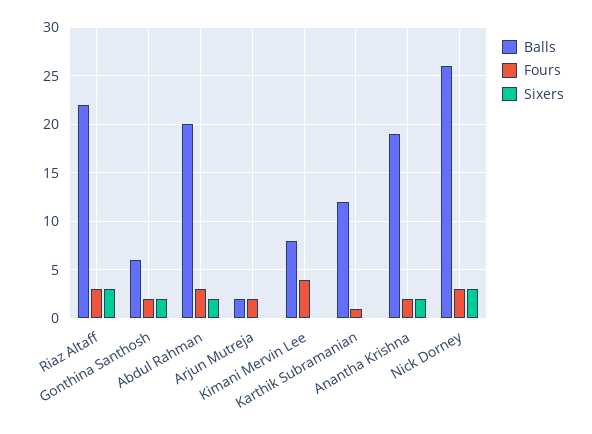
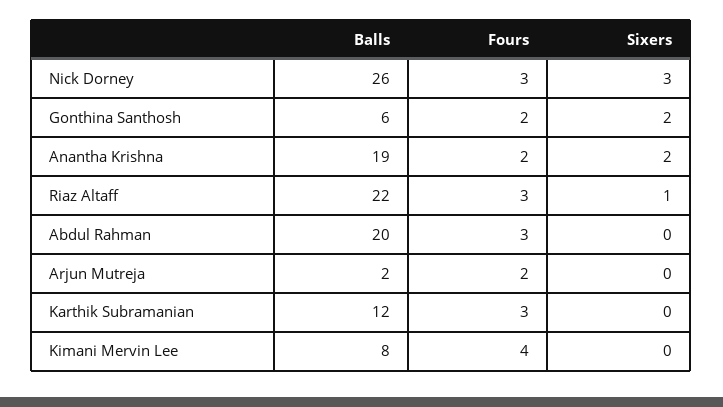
  {
    "Balls": {
      "Riaz Altaff": 22,
      "Gonthina Santhosh": 6,
      "Abdul Rahman": 20,
      "Arjun Mutreja": 2,
      "Kimani Mervin Lee": 8,
      "Karthik Subramanian": 12,
      "Anantha Krishna": 19,
      "Nick Dorney": 26
    },
    "Fours": {
      "Riaz Altaff": 3,
      "Gonthina Santhosh": 2,
      "Abdul Rahman": 3,
      "Arjun Mutreja": 2,
      "Kimani Mervin Lee": 4,
-     "Karthik Subramanian": 1,
+     "Karthik Subramanian": 3,
      "Anantha Krishna": 2,
      "Nick Dorney": 3
    },
    "Sixers": {
-     "Riaz Altaff": 3,
+     "Riaz Altaff": 1,
      "Gonthina Santhosh": 2,
-     "Abdul Rahman": 2,
+     "Abdul Rahman": 0,
      "Arjun Mutreja": 0,
      "Kimani Mervin Lee": 0,
      "Karthik Subramanian": 0,
      "Anantha Krishna": 2,
      "Nick Dorney": 3
    }
  }

